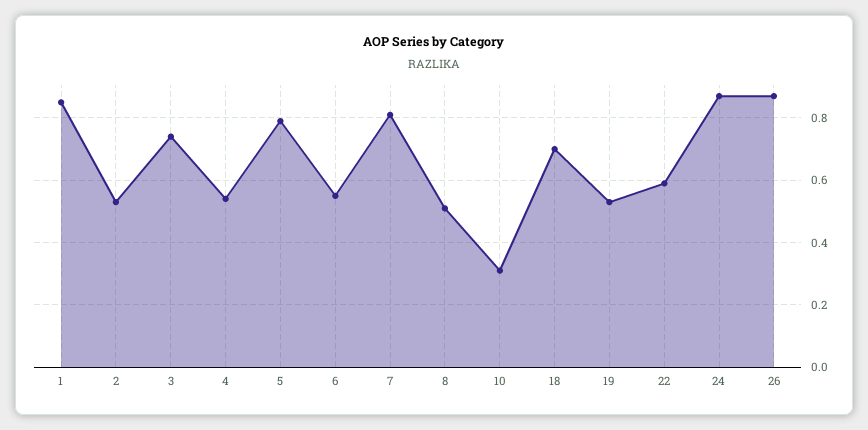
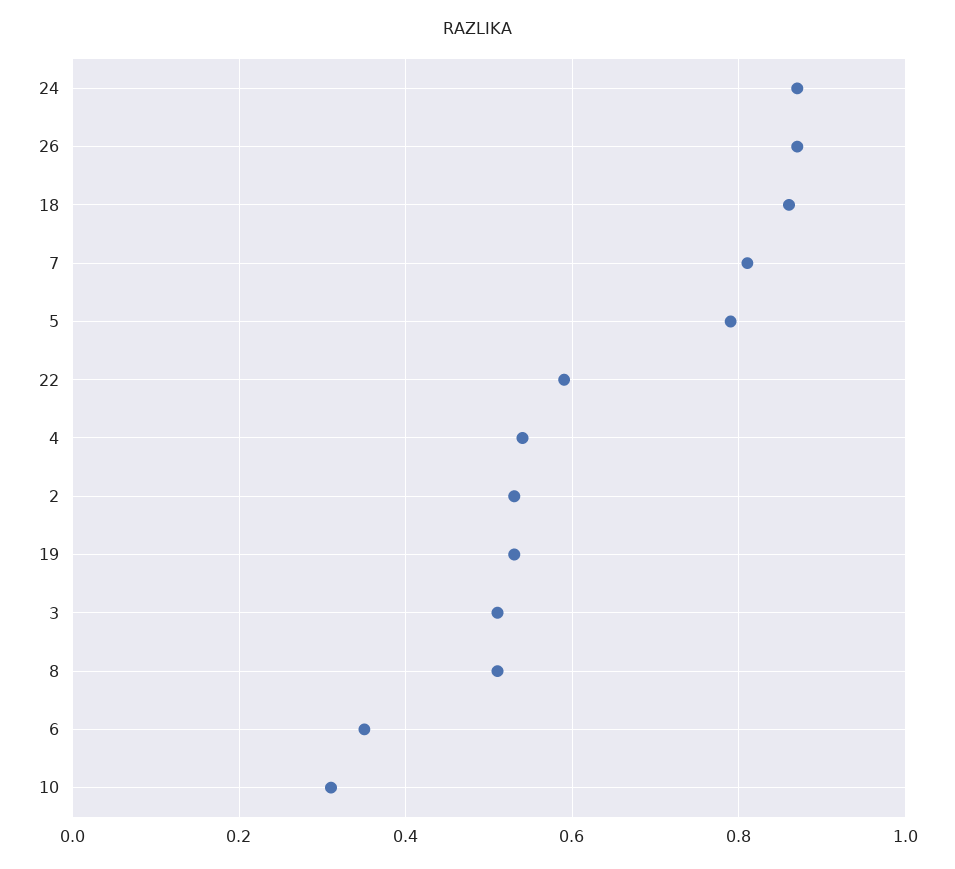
  {
-   "1": 0.85,
    "2": 0.55,
-   "3": 0.75,
+   "3": 0.5,
    "4": 0.55,
    "5": 0.8,
-   "6": 0.55,
+   "6": 0.35,
    "7": 0.8,
    "8": 0.5,
    "10": 0.3,
-   "18": 0.7,
+   "18": 0.85,
    "19": 0.55,
    "22": 0.6,
    "24": 0.85,
    "26": 0.85
  }

